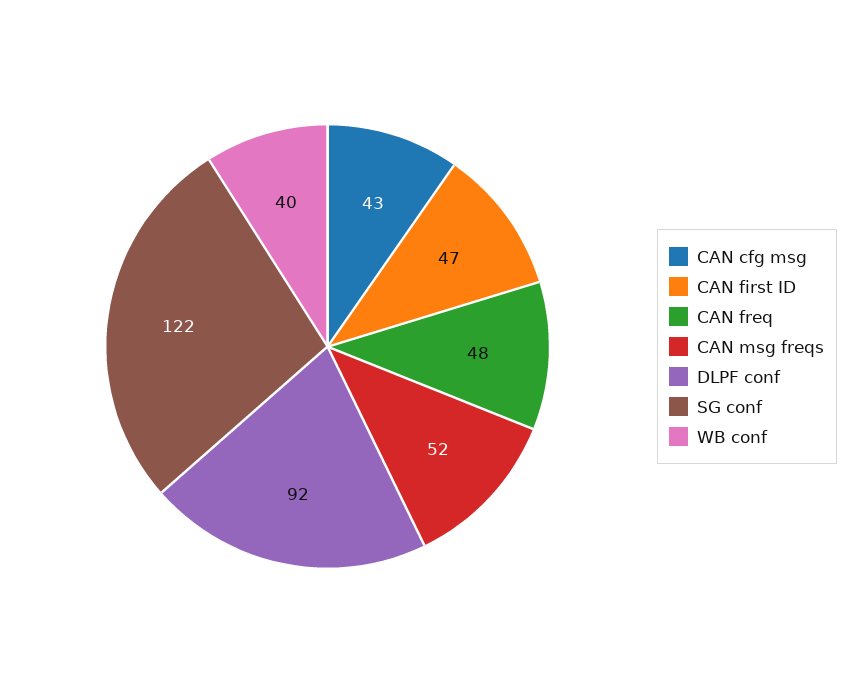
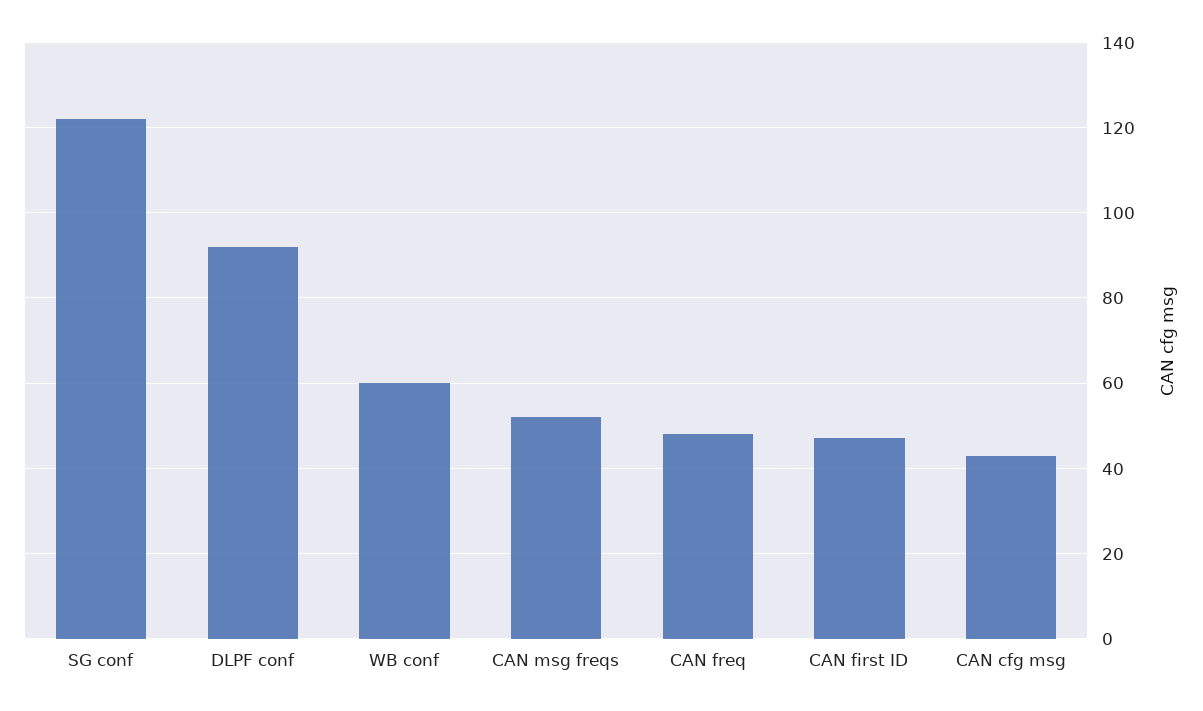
  {
    "CAN cfg msg": 43,
    "CAN first ID": 47,
    "CAN freq": 48,
    "CAN msg freqs": 52,
    "DLPF conf": 92,
    "SG conf": 122,
-   "WB conf": 40
+   "WB conf": 60
  }

